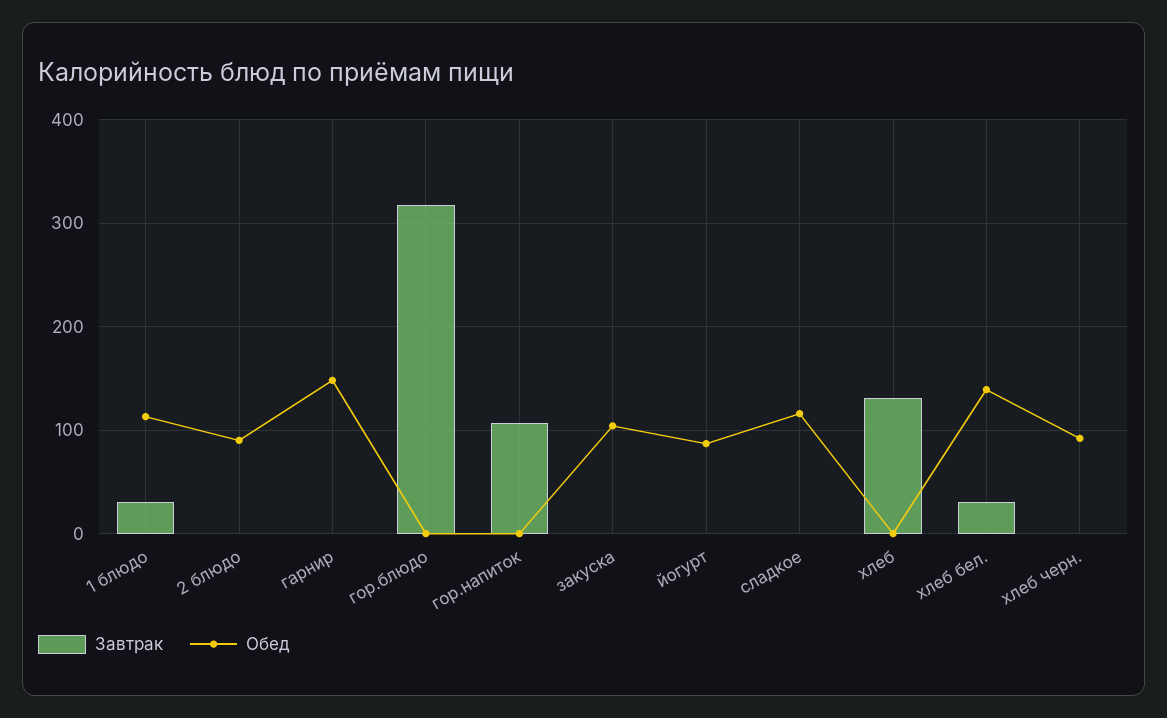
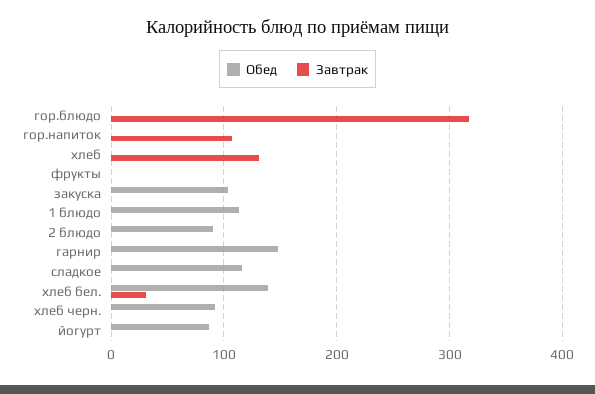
  {
    "Завтрак": {
-     "1 блюдо": 30,
+     "1 блюдо": 0,
      "2 блюдо": 0,
      "гарнир": 0,
      "гор.блюдо": 320,
      "гор.напиток": 110,
      "закуска": 0,
      "йогурт": 0,
      "сладкое": 0,
      "хлеб": 130,
      "хлеб бел.": 30,
-     "хлеб черн.": 0
+     "хлеб черн.": 0,
+     "фрукты": 0
    },
    "Обед": {
      "1 блюдо": 110,
      "2 блюдо": 90,
      "гарнир": 150,
      "гор.блюдо": 0,
      "гор.напиток": 0,
      "закуска": 100,
      "йогурт": 90,
      "сладкое": 120,
      "хлеб": 0,
      "хлеб бел.": 140,
-     "хлеб черн.": 90
+     "хлеб черн.": 90,
+     "фрукты": 0
    }
  }

